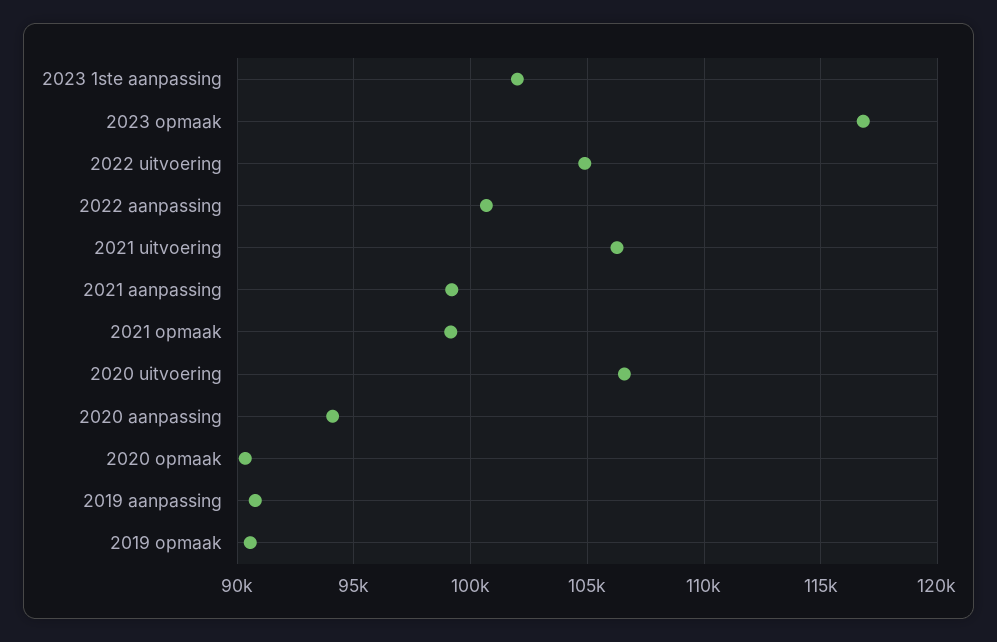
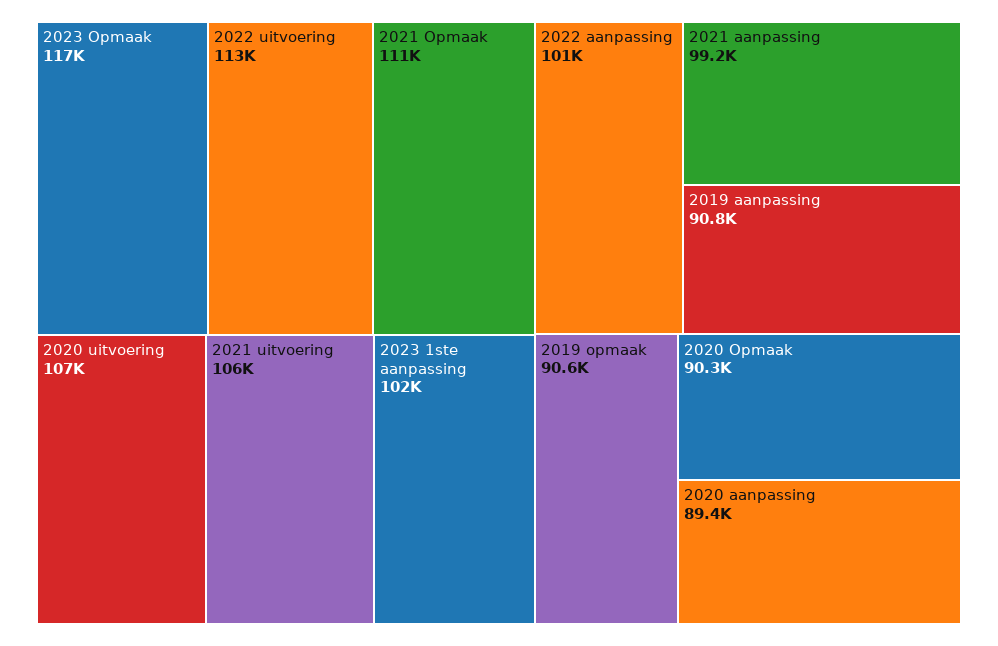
  {
    "2023 1ste aanpassing": 102000,
    "2023 opmaak": 117000,
-   "2022 uitvoering": 105000,
+   "2022 uitvoering": 113000,
    "2022 aanpassing": 101000,
    "2021 uitvoering": 106000,
    "2021 aanpassing": 99200,
-   "2021 opmaak": 99000,
+   "2021 opmaak": 111000,
    "2020 uitvoering": 107000,
-   "2020 aanpassing": 94000,
+   "2020 aanpassing": 89400,
    "2020 opmaak": 90300,
    "2019 aanpassing": 90800,
    "2019 opmaak": 90600
  }

